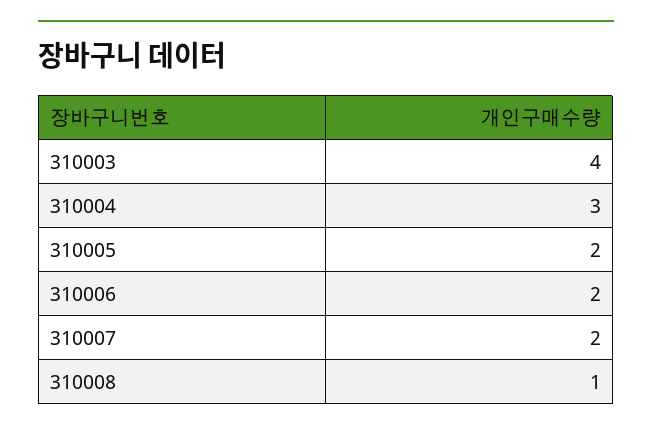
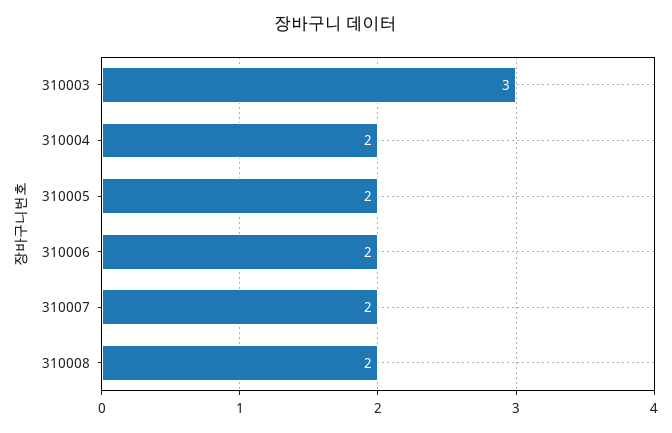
  {
-   "310003": 4,
+   "310003": 3,
-   "310004": 3,
+   "310004": 2,
    "310005": 2,
    "310006": 2,
    "310007": 2,
-   "310008": 1
+   "310008": 2
  }

